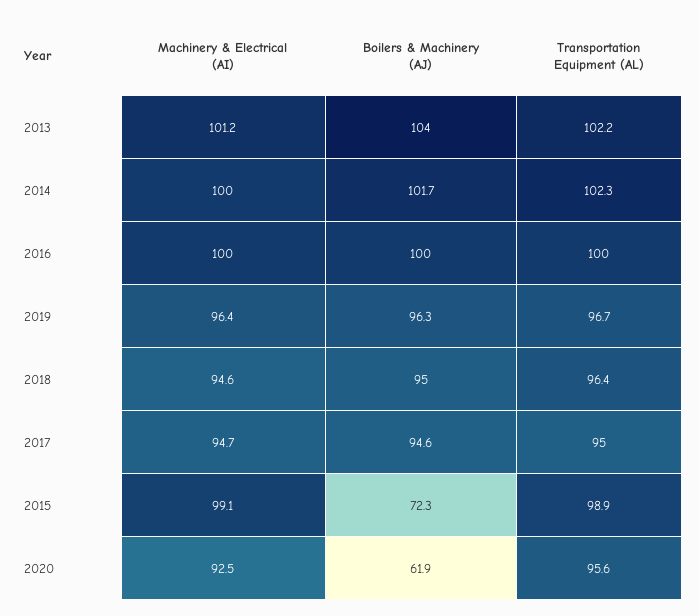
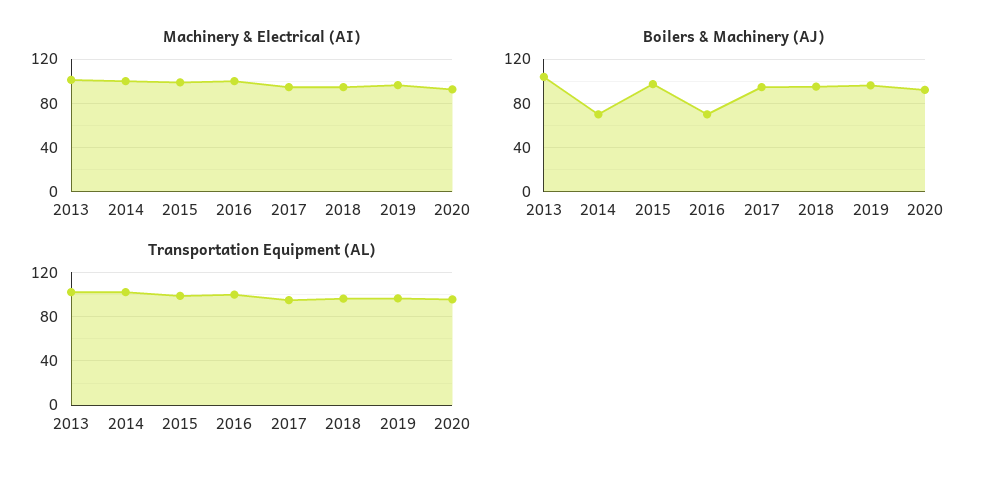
  {
    "Machinery & Electrical (AI)": {
      "2013": 101.2,
      "2014": 100,
      "2016": 100,
      "2019": 96.4,
      "2018": 94.6,
      "2017": 94.7,
      "2015": 99.1,
      "2020": 92.5
    },
    "Boilers & Machinery (AJ)": {
      "2013": 104,
-     "2014": 101.7,
+     "2014": 70,
-     "2016": 100,
+     "2016": 70,
      "2019": 96.3,
      "2018": 95,
      "2017": 94.6,
-     "2015": 72.3,
+     "2015": 100,
-     "2020": 61.9
+     "2020": 90
    },
    "Transportation Equipment (AL)": {
      "2013": 102.2,
      "2014": 102.3,
      "2016": 100,
      "2019": 96.7,
      "2018": 96.4,
      "2017": 95,
      "2015": 98.9,
      "2020": 95.6
    }
  }

